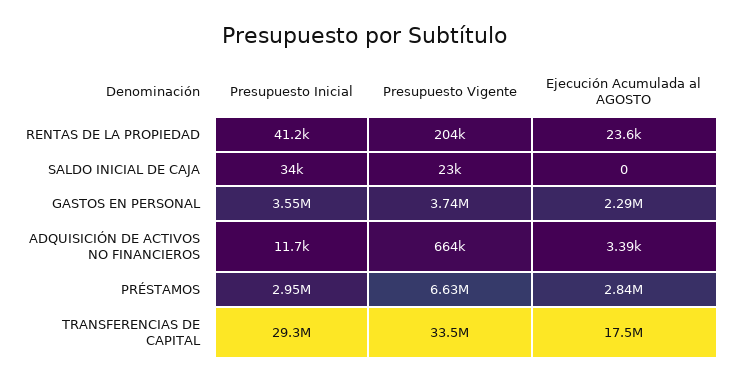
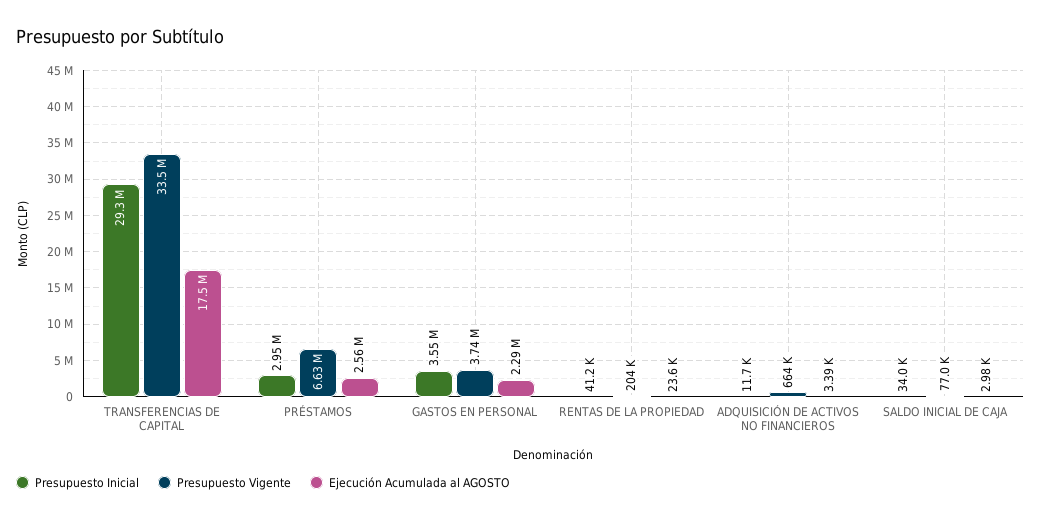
  {
    "Presupuesto Inicial": {
      "RENTAS DE LA PROPIEDAD": 41200,
      "SALDO INICIAL DE CAJA": 34000,
      "GASTOS EN PERSONAL": 3550000,
      "ADQUISICIÓN DE ACTIVOS NO FINANCIEROS": 11700,
      "PRÉSTAMOS": 2950000,
      "TRANSFERENCIAS DE CAPITAL": 29300000
    },
    "Presupuesto Vigente": {
      "RENTAS DE LA PROPIEDAD": 204000,
-     "SALDO INICIAL DE CAJA": 23000,
+     "SALDO INICIAL DE CAJA": 77000,
      "GASTOS EN PERSONAL": 3740000,
      "ADQUISICIÓN DE ACTIVOS NO FINANCIEROS": 664000,
      "PRÉSTAMOS": 6630000,
      "TRANSFERENCIAS DE CAPITAL": 33500000
    },
    "Ejecución Acumulada al AGOSTO": {
      "RENTAS DE LA PROPIEDAD": 23600,
-     "SALDO INICIAL DE CAJA": 0,
+     "SALDO INICIAL DE CAJA": 2980,
      "GASTOS EN PERSONAL": 2290000,
      "ADQUISICIÓN DE ACTIVOS NO FINANCIEROS": 3390,
-     "PRÉSTAMOS": 2840000,
+     "PRÉSTAMOS": 2560000,
      "TRANSFERENCIAS DE CAPITAL": 17500000
    }
  }

